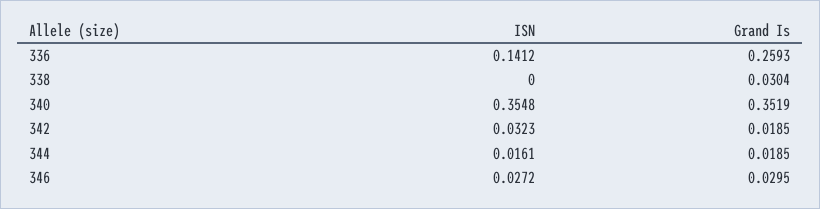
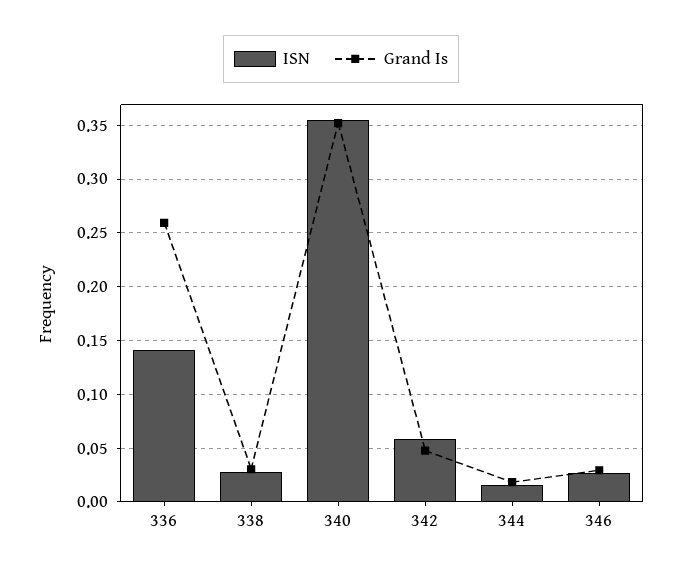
  {
    "ISN": {
      "336": 0.1412,
-     "338": 0,
+     "338": 0.03,
      "340": 0.3548,
-     "342": 0.0323,
+     "342": 0.06,
      "344": 0.0161,
      "346": 0.0272
    },
    "Grand Is": {
      "336": 0.2593,
      "338": 0.0304,
      "340": 0.3519,
-     "342": 0.0185,
+     "342": 0.05,
      "344": 0.0185,
      "346": 0.0295
    }
  }

